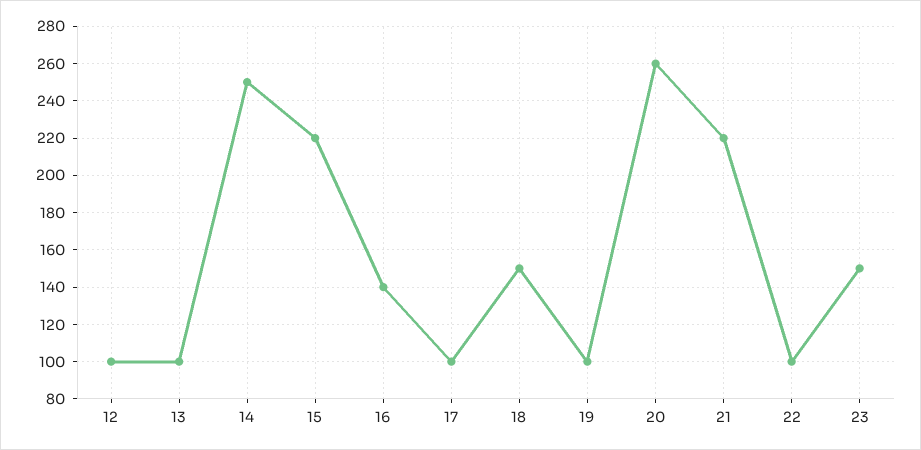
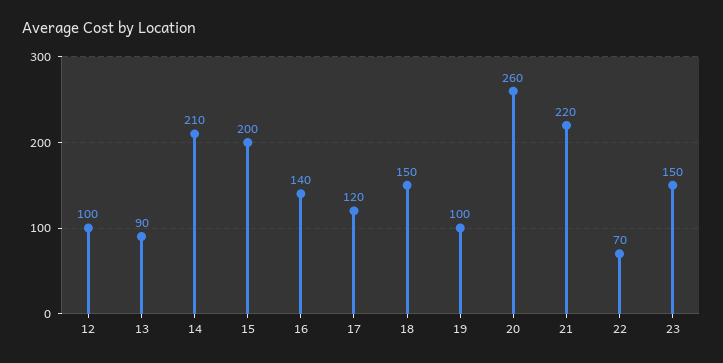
  {
    "12": 100,
-   "13": 100,
+   "13": 90,
-   "14": 250,
+   "14": 210,
-   "15": 220,
+   "15": 200,
    "16": 140,
-   "17": 100,
+   "17": 120,
    "18": 150,
    "19": 100,
    "20": 260,
    "21": 220,
-   "22": 100,
+   "22": 70,
    "23": 150
  }

